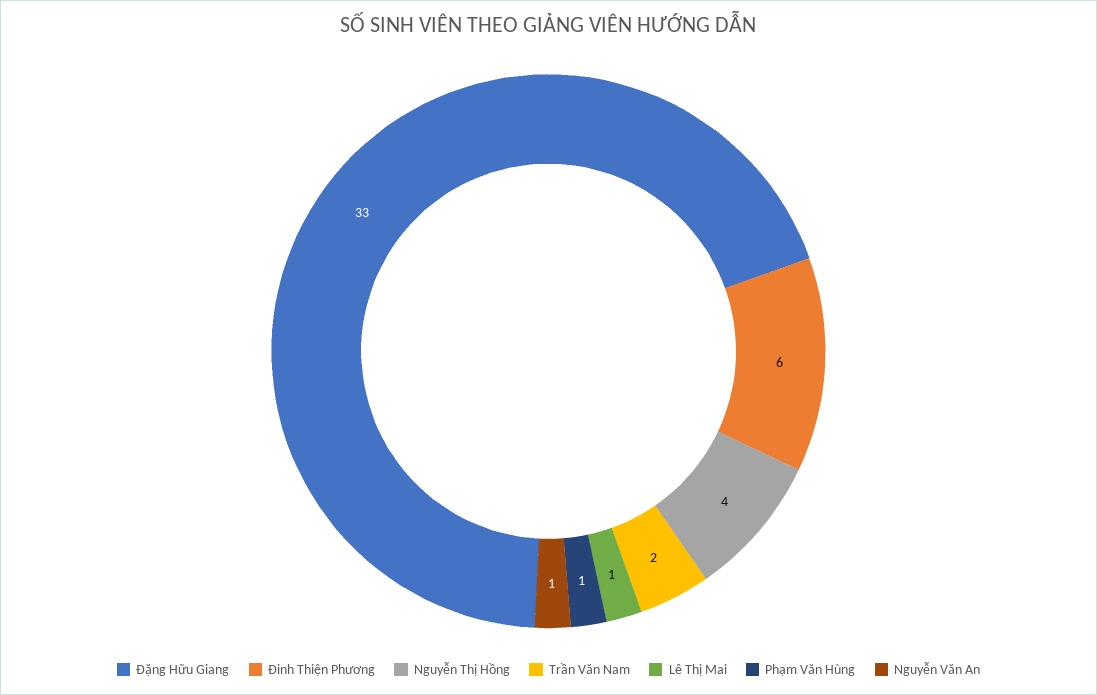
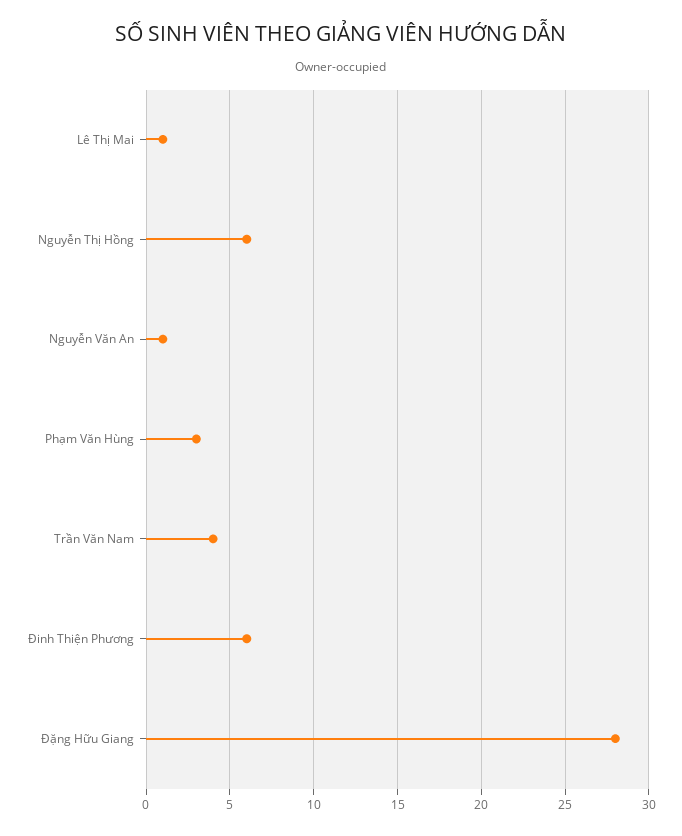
  {
-   "Đặng Hữu Giang": 33,
+   "Đặng Hữu Giang": 28,
    "Đinh Thiện Phương": 6,
-   "Nguyễn Thị Hồng": 4,
+   "Nguyễn Thị Hồng": 6,
-   "Trần Văn Nam": 2,
+   "Trần Văn Nam": 4,
    "Lê Thị Mai": 1,
-   "Phạm Văn Hùng": 1,
+   "Phạm Văn Hùng": 3,
    "Nguyễn Văn An": 1
  }

